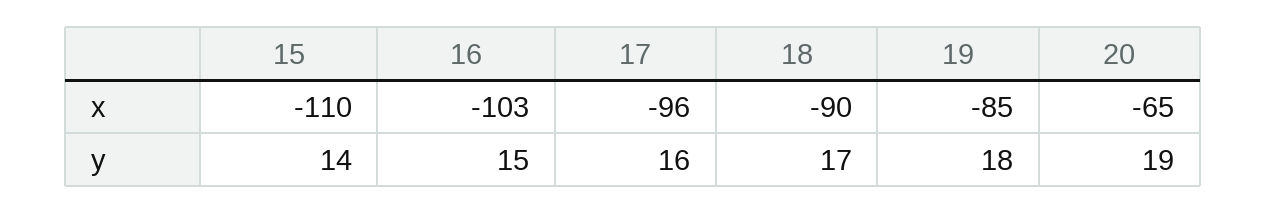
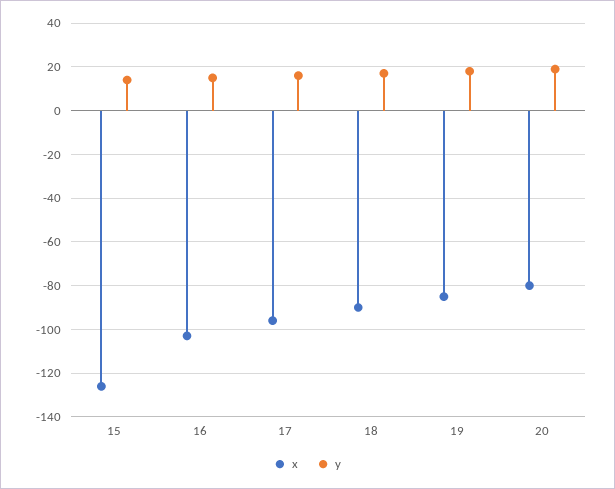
  {
    "x": {
-     "15": -110,
+     "15": -125,
      "16": -103,
      "17": -96,
      "18": -90,
      "19": -85,
-     "20": -65
+     "20": -80
    },
    "y": {
      "15": 14,
      "16": 15,
      "17": 16,
      "18": 17,
      "19": 18,
      "20": 19
    }
  }

